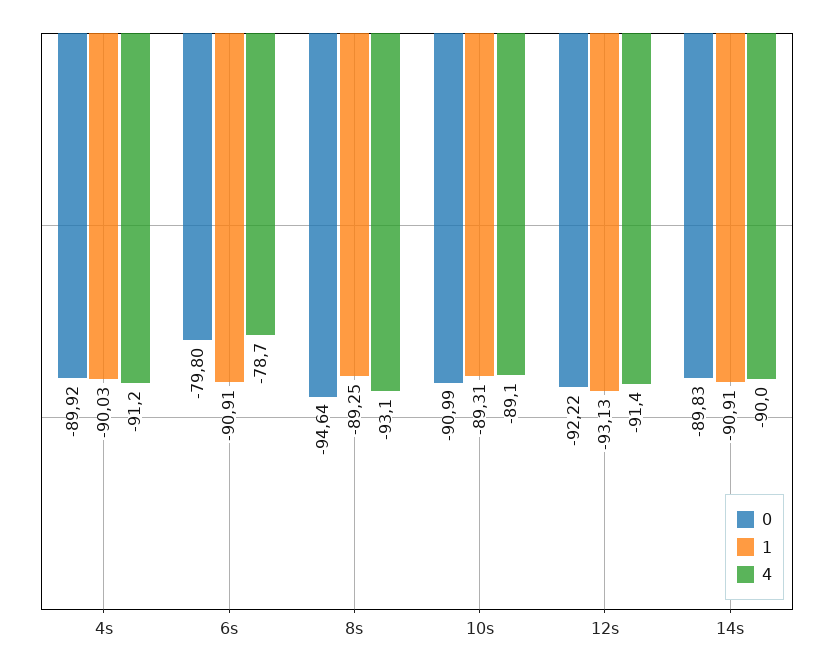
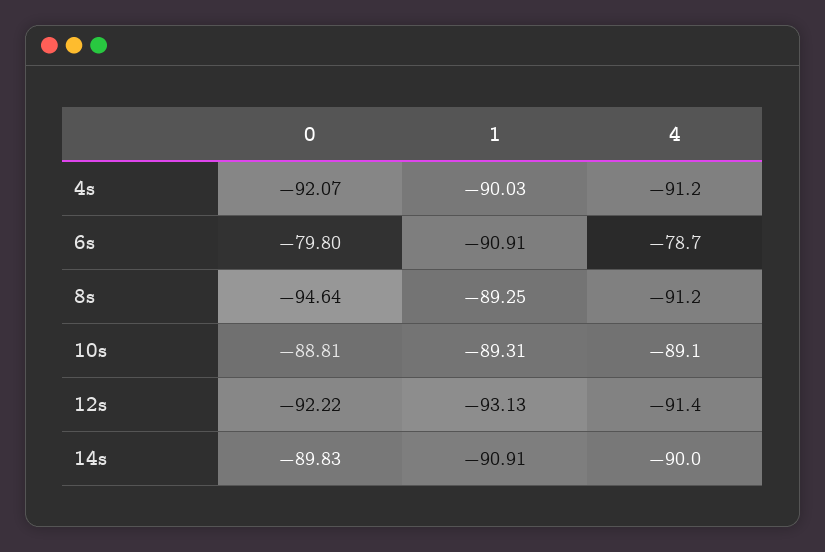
  {
    "0": {
-     "4s": -89.92,
+     "4s": -92.07,
      "6s": -79.8,
      "8s": -94.64,
-     "10s": -90.99,
+     "10s": -88.81,
      "12s": -92.22,
      "14s": -89.83
    },
    "1": {
      "4s": -90.03,
      "6s": -90.91,
      "8s": -89.25,
      "10s": -89.31,
      "12s": -93.13,
      "14s": -90.91
    },
    "4": {
      "4s": -91.2,
      "6s": -78.7,
-     "8s": -93.1,
+     "8s": -91.2,
      "10s": -89.1,
      "12s": -91.4,
      "14s": -90
    }
  }

